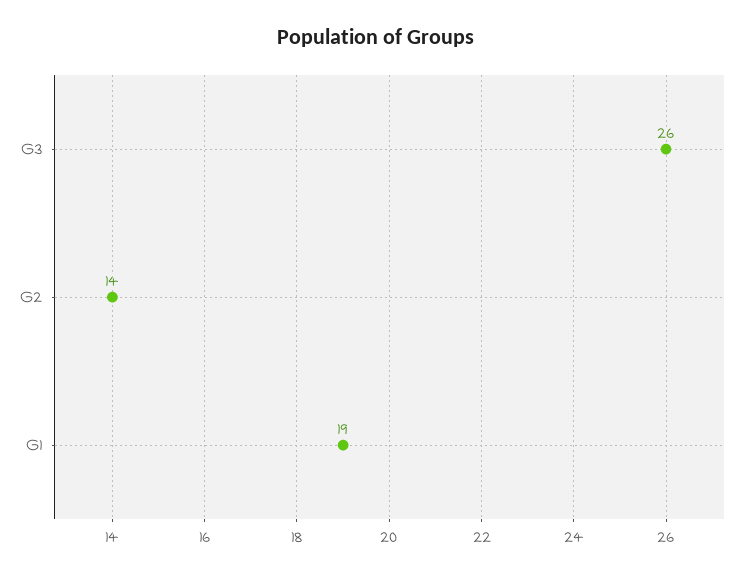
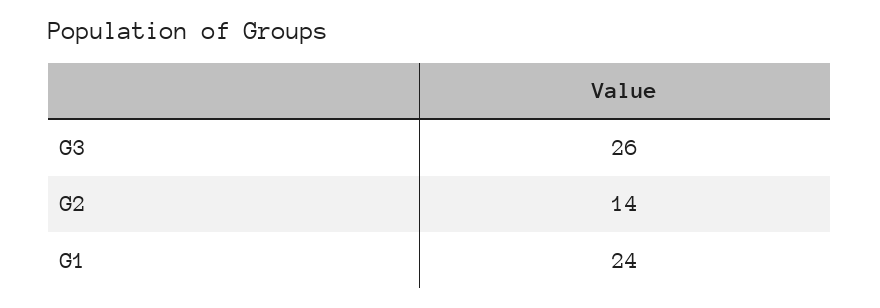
  {
    "G3": 26,
    "G2": 14,
-   "G1": 19
+   "G1": 24
  }

